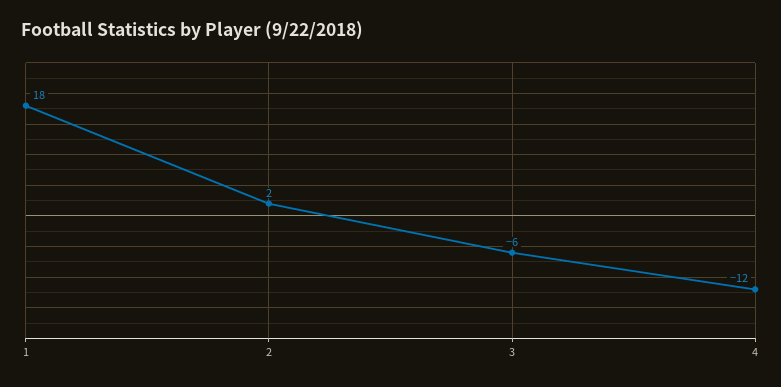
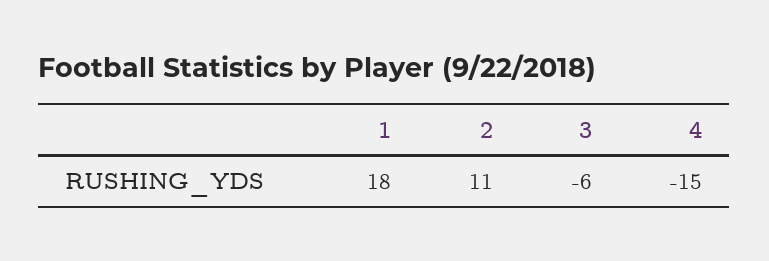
  {
    "1": 18,
-   "2": 2,
+   "2": 11,
    "3": -6,
-   "4": -12
+   "4": -15
  }

